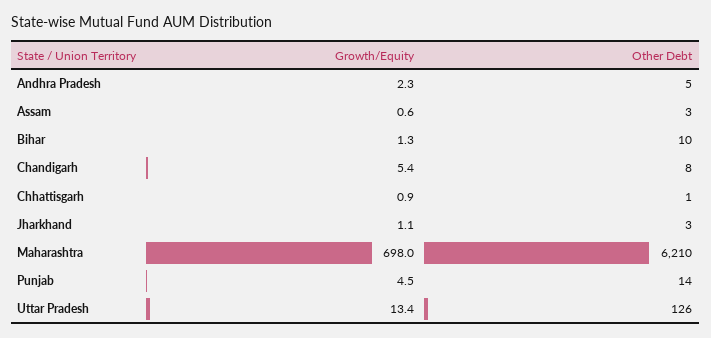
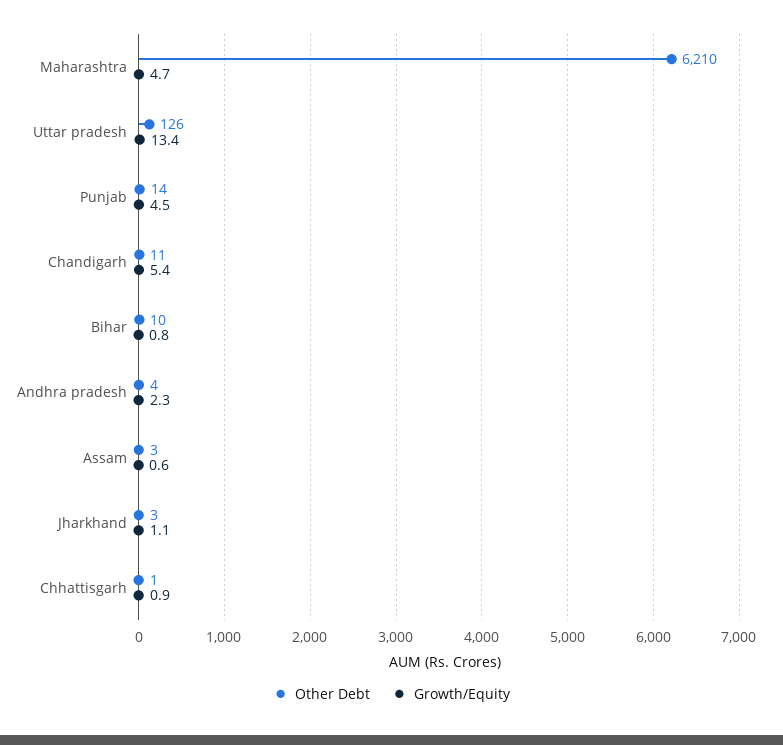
  {
    "Growth/Equity": {
      "Andhra Pradesh": 2.3,
      "Assam": 0.6,
-     "Bihar": 1.3,
+     "Bihar": 0.8,
      "Chandigarh": 5.4,
      "Chhattisgarh": 0.9,
      "Jharkhand": 1.1,
-     "Maharashtra": 698,
+     "Maharashtra": 4.7,
      "Punjab": 4.5,
      "Uttar Pradesh": 13.4
    },
    "Other Debt": {
-     "Andhra Pradesh": 5,
+     "Andhra Pradesh": 4,
      "Assam": 3,
      "Bihar": 10,
-     "Chandigarh": 8,
+     "Chandigarh": 11,
      "Chhattisgarh": 1,
      "Jharkhand": 3,
      "Maharashtra": 6210,
      "Punjab": 14,
      "Uttar Pradesh": 126
    }
  }

